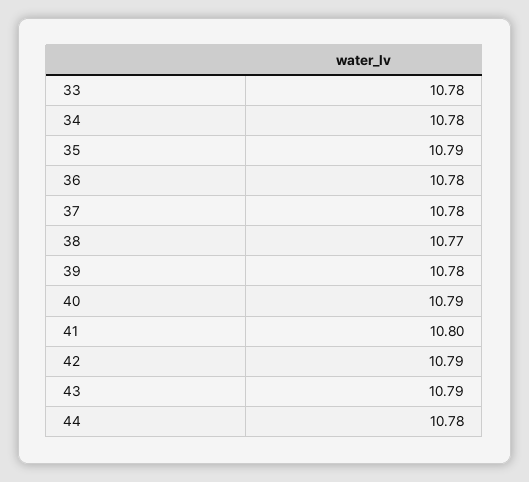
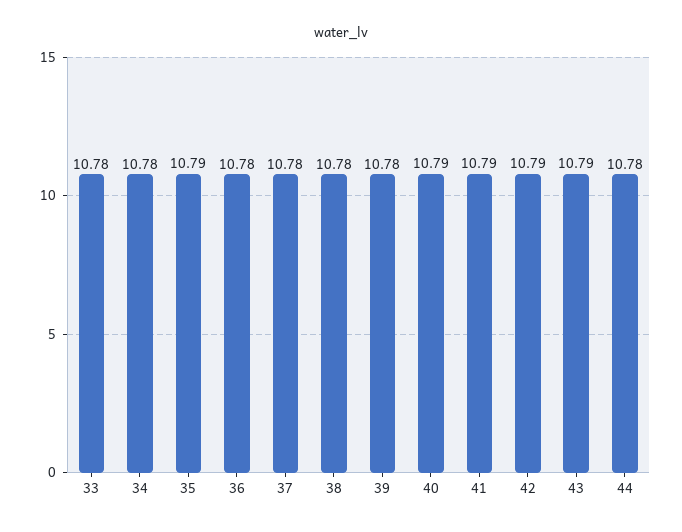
  {
    "33": 10.78,
    "34": 10.78,
    "35": 10.79,
    "36": 10.78,
    "37": 10.78,
-   "38": 10.77,
+   "38": 10.78,
    "39": 10.78,
    "40": 10.79,
-   "41": 10.8,
+   "41": 10.79,
    "42": 10.79,
    "43": 10.79,
    "44": 10.78
  }

